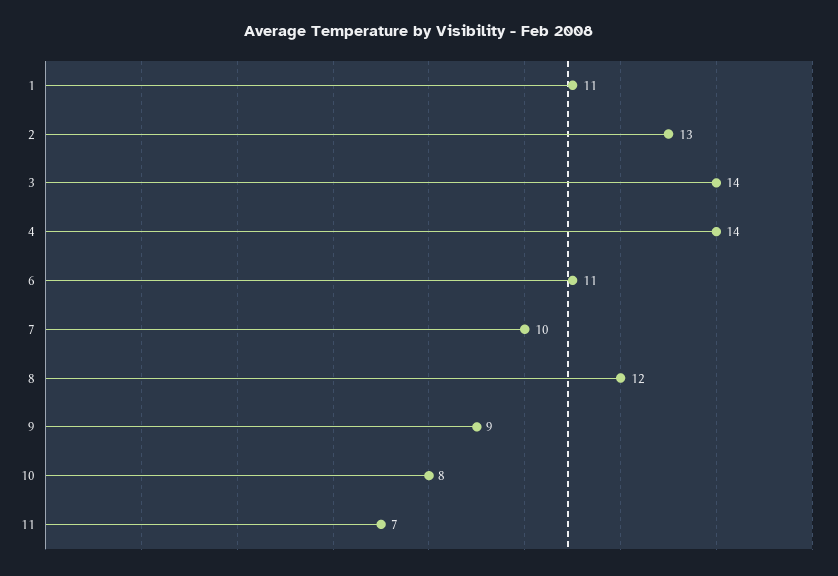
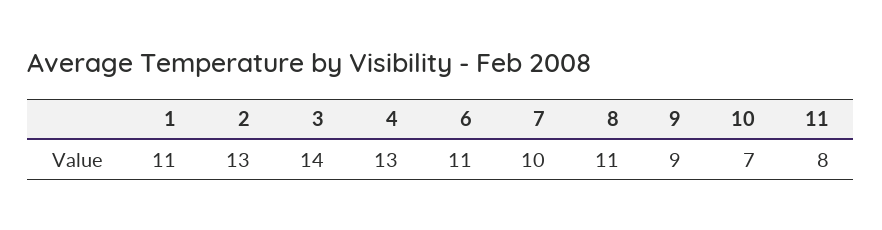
  {
    "1": 11,
    "2": 13,
    "3": 14,
-   "4": 14,
+   "4": 13,
    "6": 11,
    "7": 10,
-   "8": 12,
+   "8": 11,
    "9": 9,
-   "10": 8,
+   "10": 7,
-   "11": 7
+   "11": 8
  }

